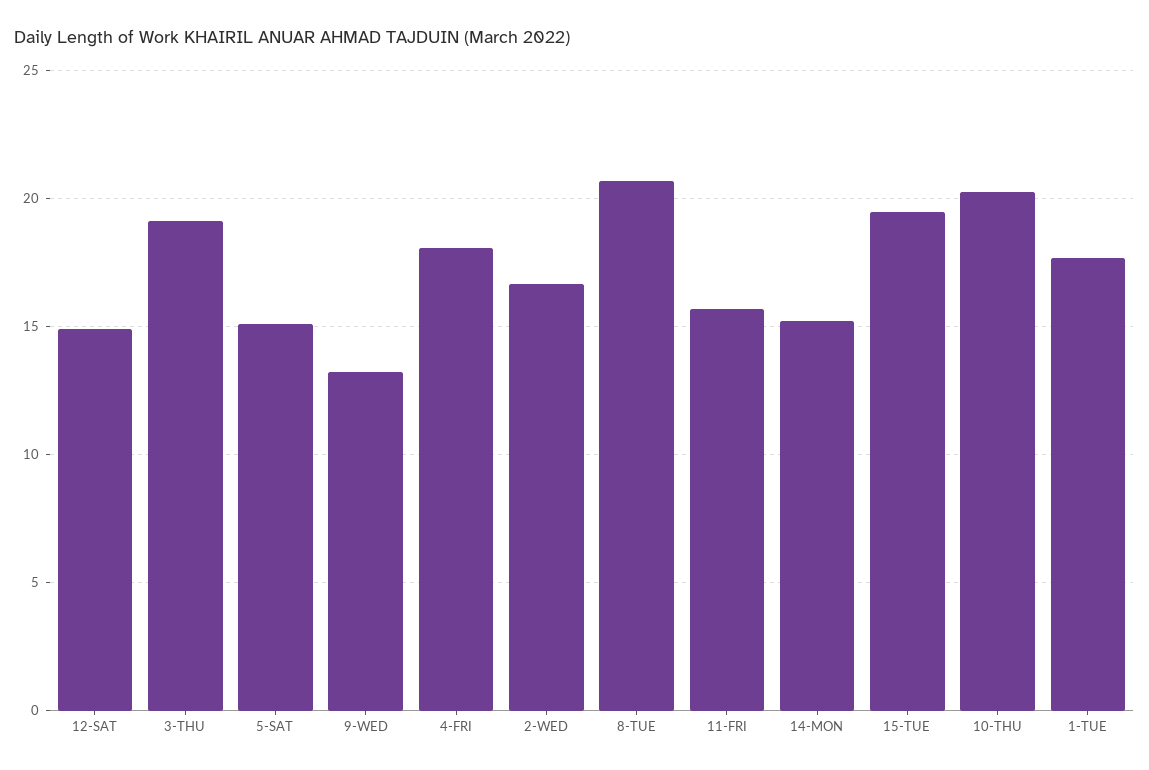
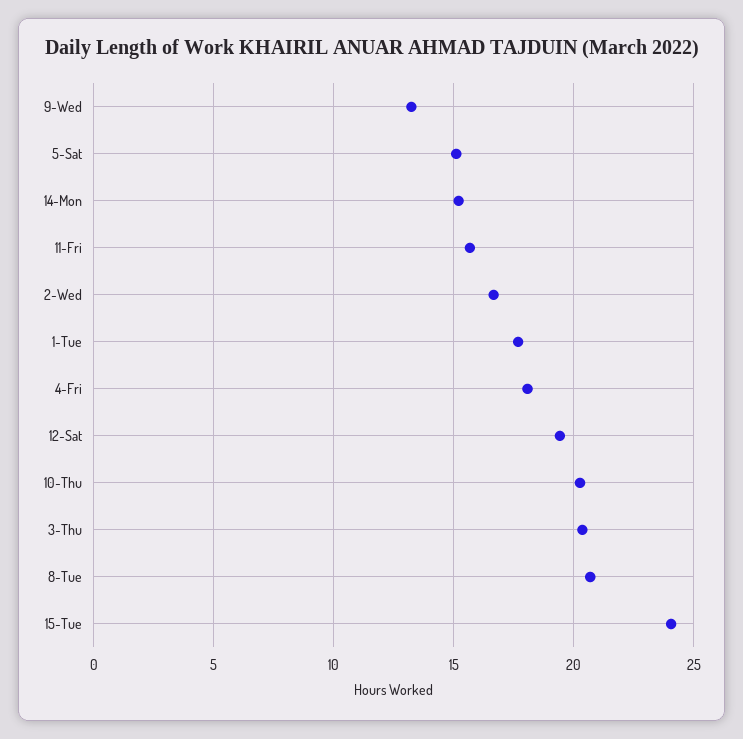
  {
-   "12-SAT": 15,
+   "12-SAT": 19.5,
-   "3-THU": 19,
+   "3-THU": 20.5,
    "5-SAT": 15,
    "9-WED": 13,
    "4-FRI": 18,
    "2-WED": 16.5,
    "8-TUE": 20.5,
    "11-FRI": 15.5,
    "14-MON": 15,
-   "15-TUE": 19.5,
+   "15-TUE": 24,
    "10-THU": 20.5,
    "1-TUE": 17.5
  }

